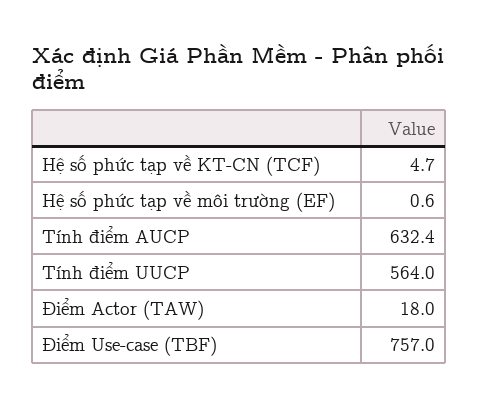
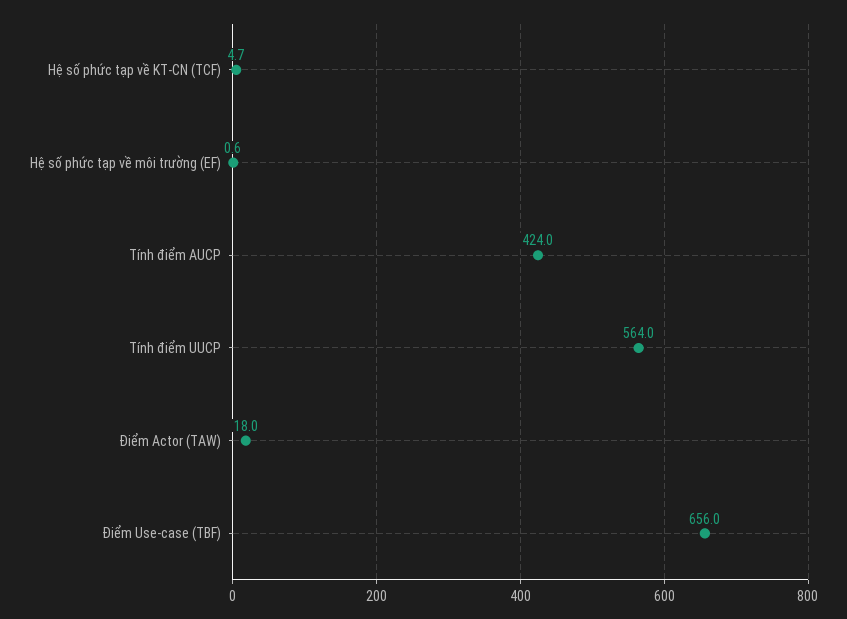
  {
    "Hệ số phức tạp về KT-CN (TCF)": 4.7,
    "Hệ số phức tạp về môi trường (EF)": 0.6,
-   "Tính điểm AUCP": 632.4,
+   "Tính điểm AUCP": 424,
    "Tính điểm UUCP": 564,
    "Điểm Actor (TAW)": 18,
-   "Điểm Use-case (TBF)": 757
+   "Điểm Use-case (TBF)": 656
  }

